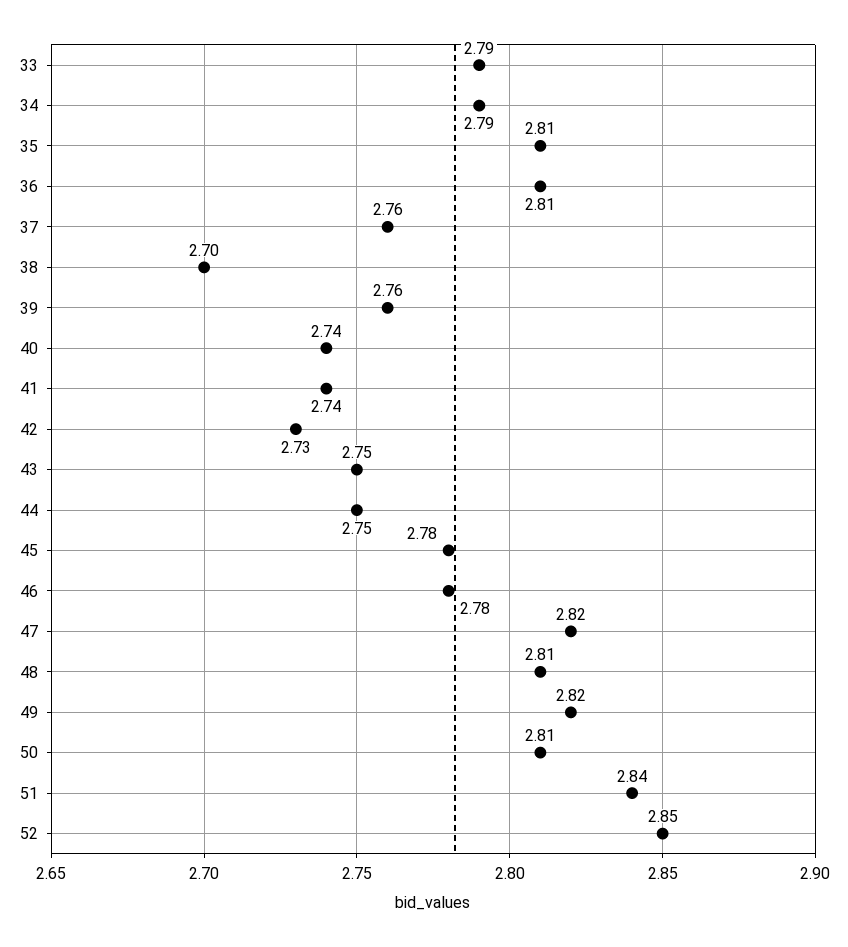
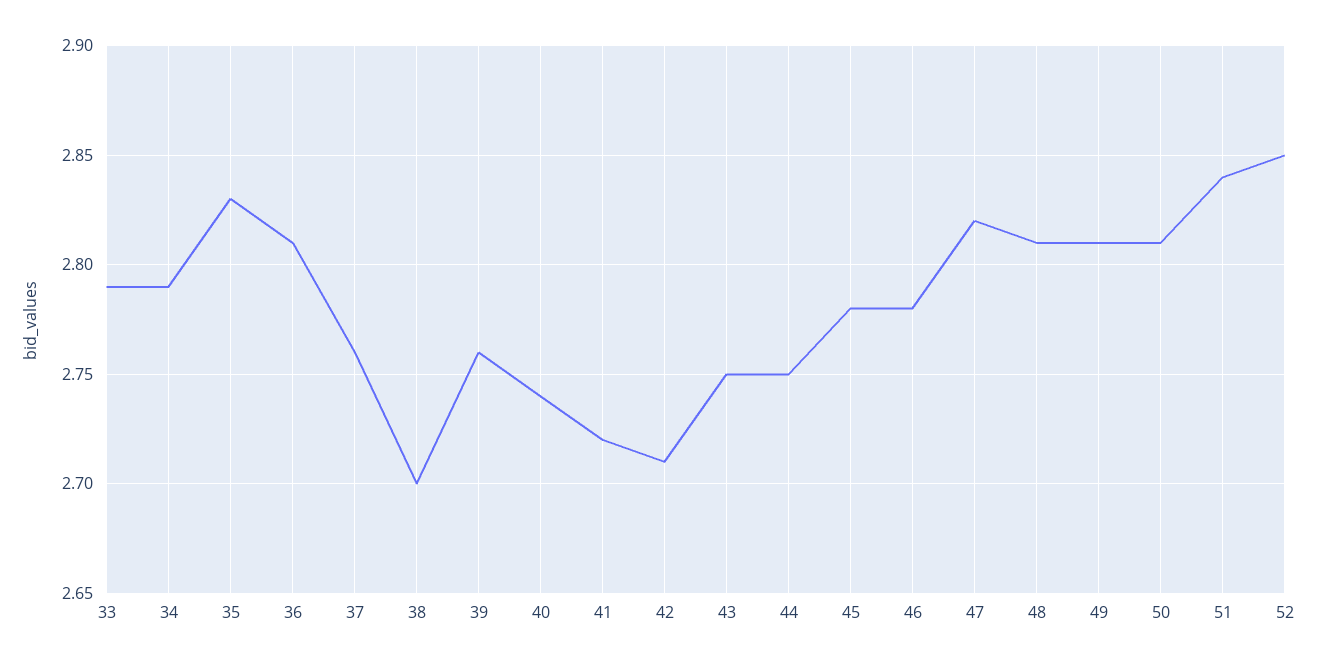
  {
    "33": 2.79,
    "34": 2.79,
-   "35": 2.81,
+   "35": 2.83,
    "36": 2.81,
    "37": 2.76,
    "38": 2.7,
    "39": 2.76,
    "40": 2.74,
-   "41": 2.74,
+   "41": 2.72,
-   "42": 2.73,
+   "42": 2.71,
    "43": 2.75,
    "44": 2.75,
    "45": 2.78,
    "46": 2.78,
    "47": 2.82,
    "48": 2.81,
-   "49": 2.82,
+   "49": 2.81,
    "50": 2.81,
    "51": 2.84,
    "52": 2.85
  }

